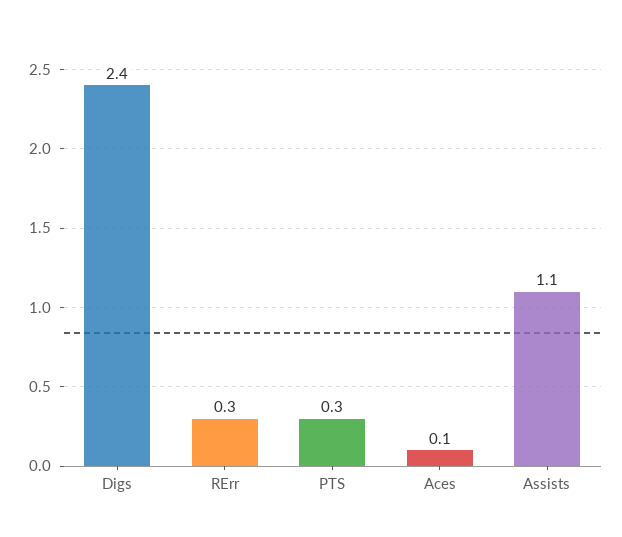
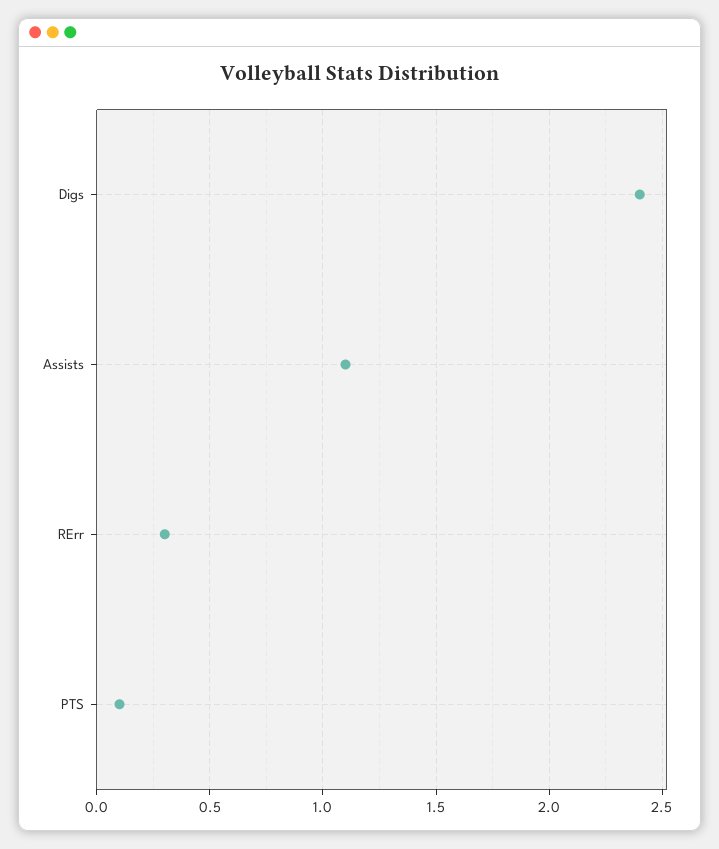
  {
    "Digs": 2.4,
    "RErr": 0.3,
-   "PTS": 0.3,
+   "PTS": 0.1,
-   "Aces": 0.1,
    "Assists": 1.1
  }

